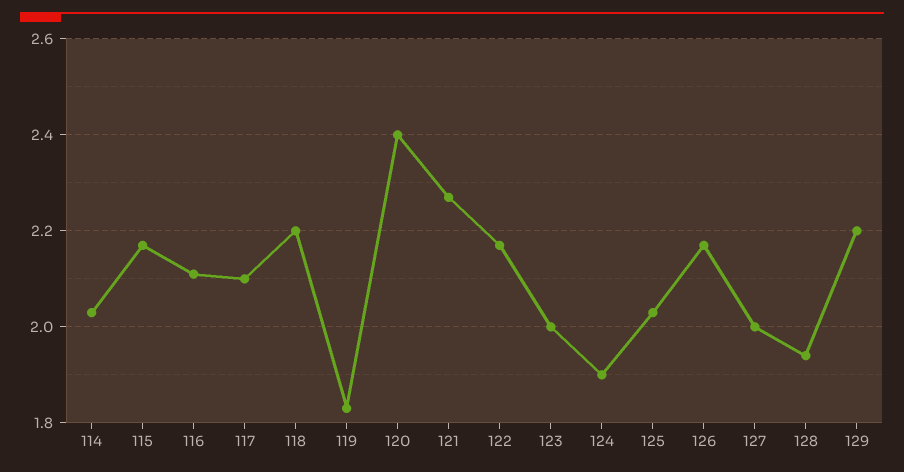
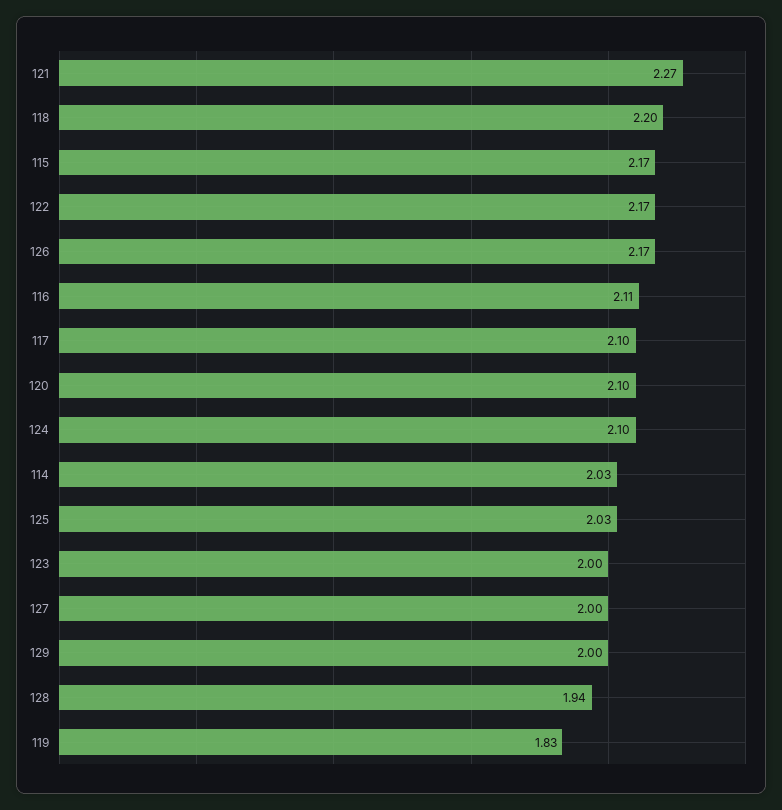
  {
    "114": 2.03,
    "115": 2.17,
    "116": 2.11,
    "117": 2.1,
    "118": 2.2,
    "119": 1.83,
-   "120": 2.4,
+   "120": 2.1,
    "121": 2.27,
    "122": 2.17,
    "123": 2,
-   "124": 1.9,
+   "124": 2.1,
    "125": 2.03,
    "126": 2.17,
    "127": 2,
    "128": 1.94,
-   "129": 2.2
+   "129": 2
  }

